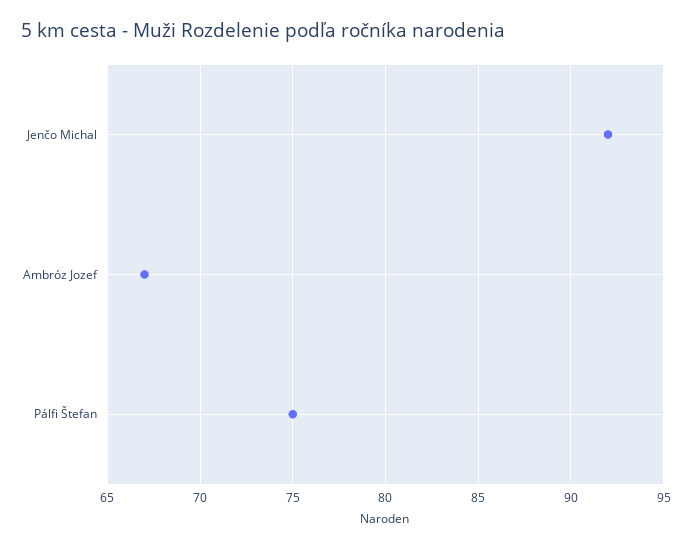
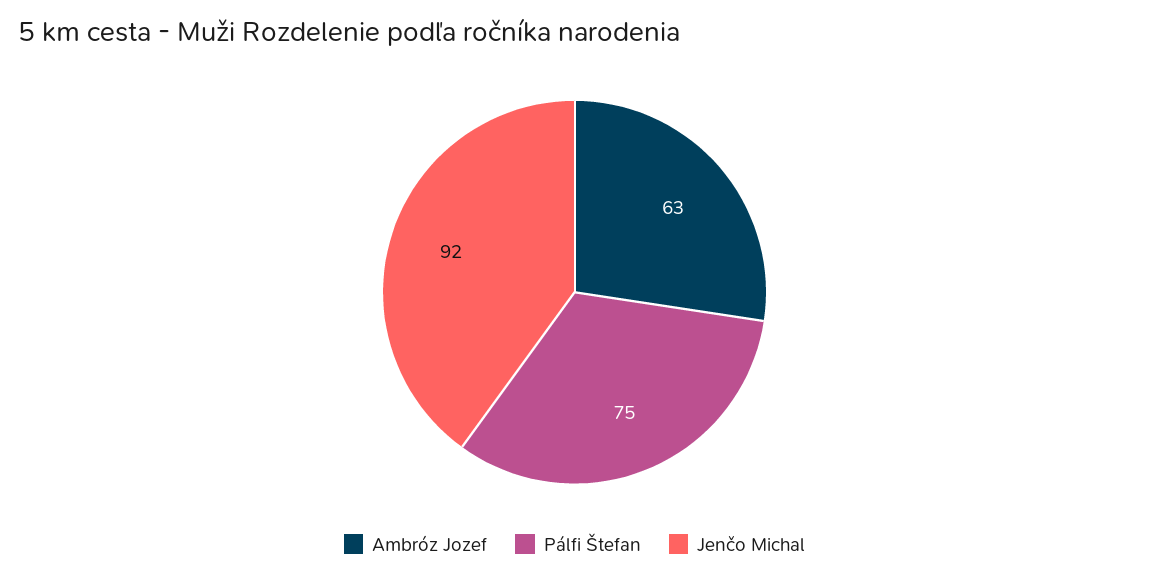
  {
    "Jenčo Michal": 92,
-   "Ambróz Jozef": 67,
+   "Ambróz Jozef": 63,
    "Pálfi Štefan": 75
  }

